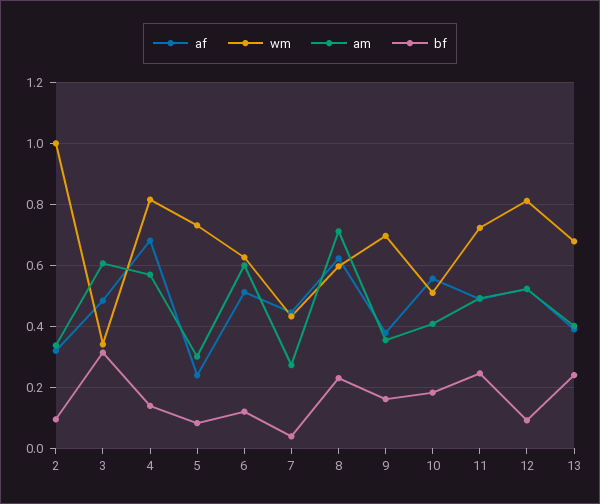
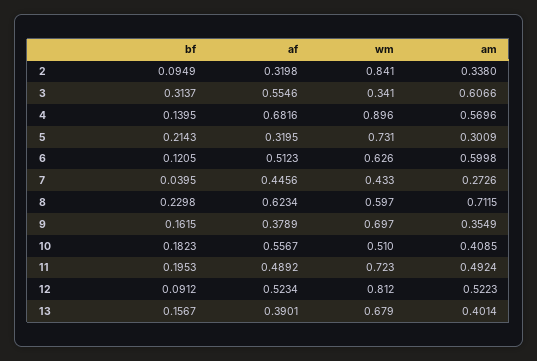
  {
    "af": {
      "2": 0.3198,
-     "3": 0.48,
+     "3": 0.5546,
      "4": 0.6816,
-     "5": 0.24,
+     "5": 0.3195,
      "6": 0.5123,
      "7": 0.4456,
      "8": 0.6234,
      "9": 0.3789,
      "10": 0.5567,
      "11": 0.4892,
      "12": 0.5234,
      "13": 0.3901
    },
    "wm": {
-     "2": 1,
+     "2": 0.841,
      "3": 0.341,
-     "4": 0.82,
+     "4": 0.896,
      "5": 0.731,
      "6": 0.626,
      "7": 0.433,
      "8": 0.597,
      "9": 0.697,
      "10": 0.51,
      "11": 0.723,
      "12": 0.812,
      "13": 0.679
    },
    "am": {
      "2": 0.338,
      "3": 0.6066,
      "4": 0.5696,
      "5": 0.3009,
      "6": 0.5998,
      "7": 0.2726,
      "8": 0.7115,
      "9": 0.3549,
      "10": 0.4085,
      "11": 0.4924,
      "12": 0.5223,
      "13": 0.4014
    },
    "bf": {
      "2": 0.0949,
      "3": 0.3137,
      "4": 0.1395,
-     "5": 0.08,
+     "5": 0.2143,
      "6": 0.1205,
      "7": 0.0395,
      "8": 0.2298,
      "9": 0.1615,
      "10": 0.1823,
-     "11": 0.24,
+     "11": 0.1953,
      "12": 0.0912,
-     "13": 0.24
+     "13": 0.1567
    }
  }

